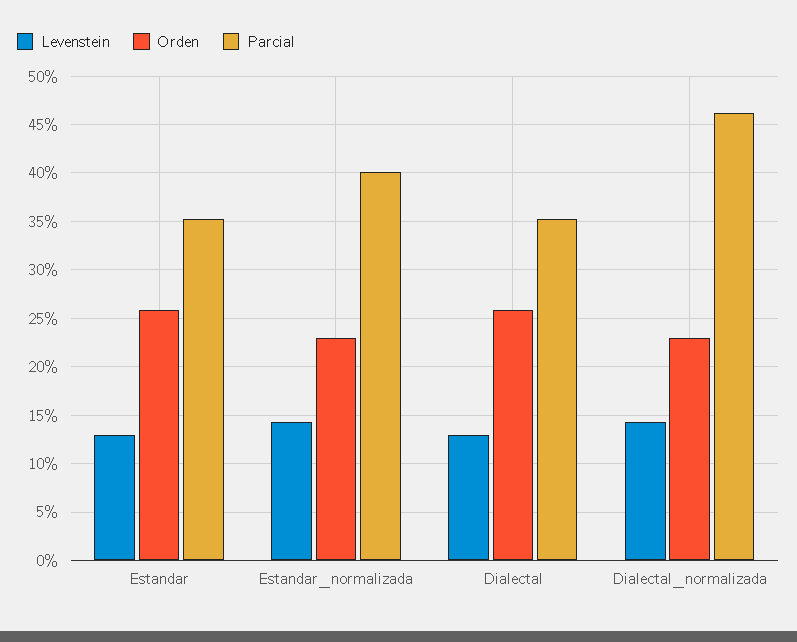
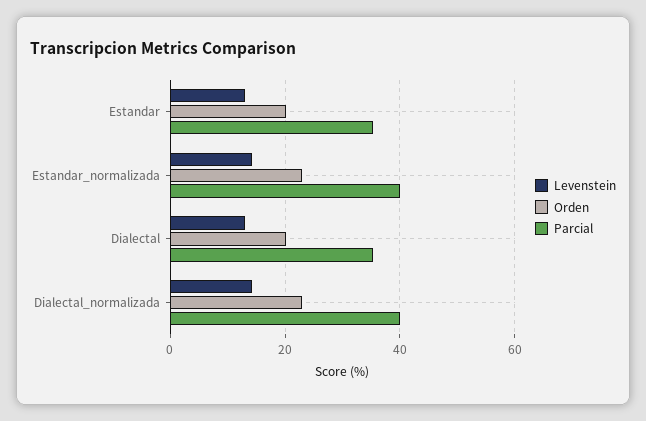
  {
    "Levenstein": {
      "Estandar": 13,
      "Estandar_normalizada": 14,
      "Dialectal": 13,
      "Dialectal_normalizada": 14
    },
    "Orden": {
-     "Estandar": 26,
+     "Estandar": 20,
      "Estandar_normalizada": 23,
-     "Dialectal": 26,
+     "Dialectal": 20,
      "Dialectal_normalizada": 23
    },
    "Parcial": {
      "Estandar": 35,
      "Estandar_normalizada": 40,
      "Dialectal": 35,
-     "Dialectal_normalizada": 46
+     "Dialectal_normalizada": 40
    }
  }

